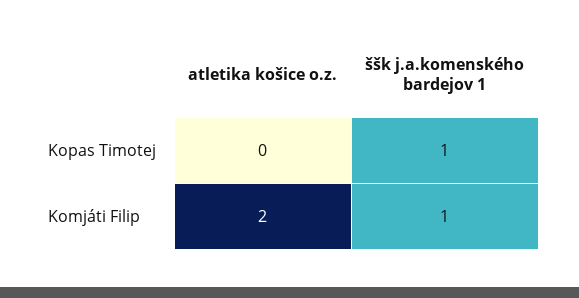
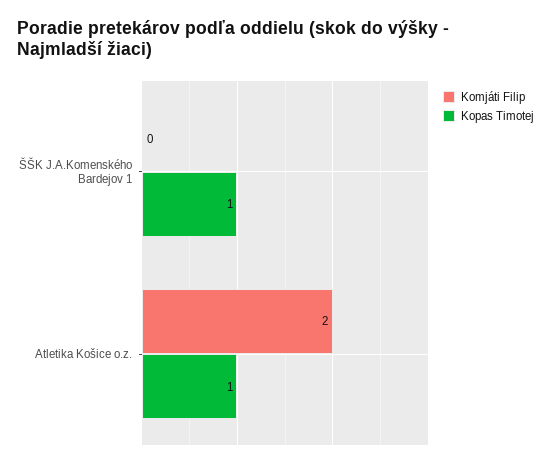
  {
    "Kopas Timotej": {
-     "atletika košice o.z.": 0,
+     "atletika košice o.z.": 1,
      "ššk j.a.komenského bardejov 1": 1
    },
    "Komjáti Filip": {
      "atletika košice o.z.": 2,
-     "ššk j.a.komenského bardejov 1": 1
+     "ššk j.a.komenského bardejov 1": 0
    }
  }

